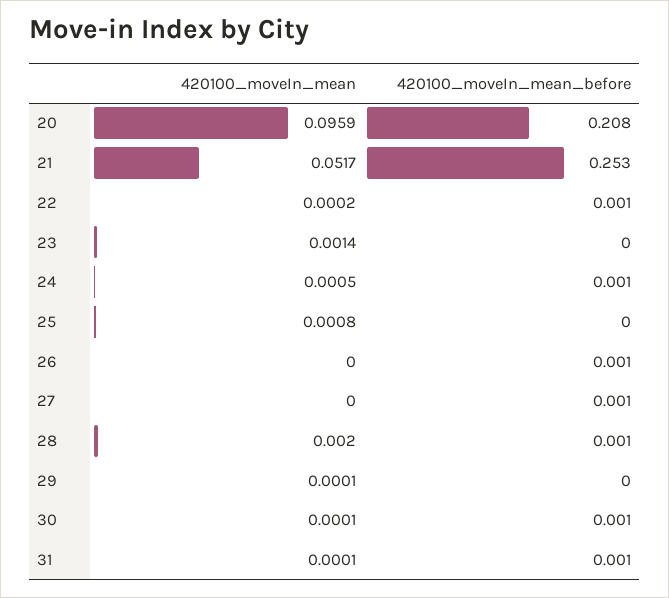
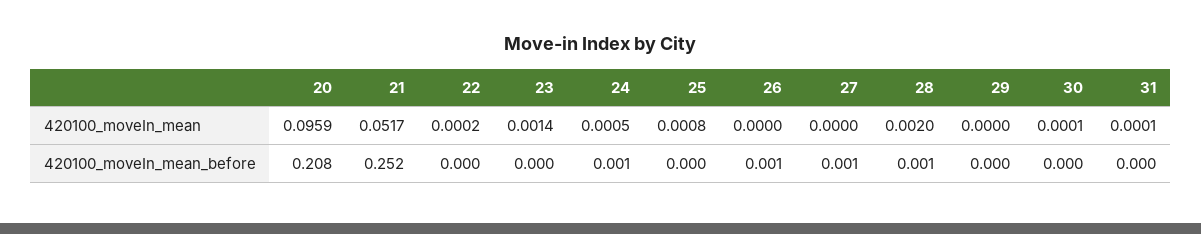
  {
    "420100_moveIn_mean": {
      "20": 0.0959,
      "21": 0.0517,
      "22": 0.0002,
      "23": 0.0014,
      "24": 0.0005,
      "25": 0.0008,
      "26": 0,
      "27": 0,
      "28": 0.002,
-     "29": 0.0001,
+     "29": 0,
      "30": 0.0001,
      "31": 0.0001
    },
    "420100_moveIn_mean_before": {
      "20": 0.208,
-     "21": 0.253,
+     "21": 0.252,
-     "22": 0.001,
+     "22": 0,
      "23": 0,
      "24": 0.001,
      "25": 0,
      "26": 0.001,
      "27": 0.001,
      "28": 0.001,
      "29": 0,
-     "30": 0.001,
+     "30": 0,
-     "31": 0.001
+     "31": 0
    }
  }

